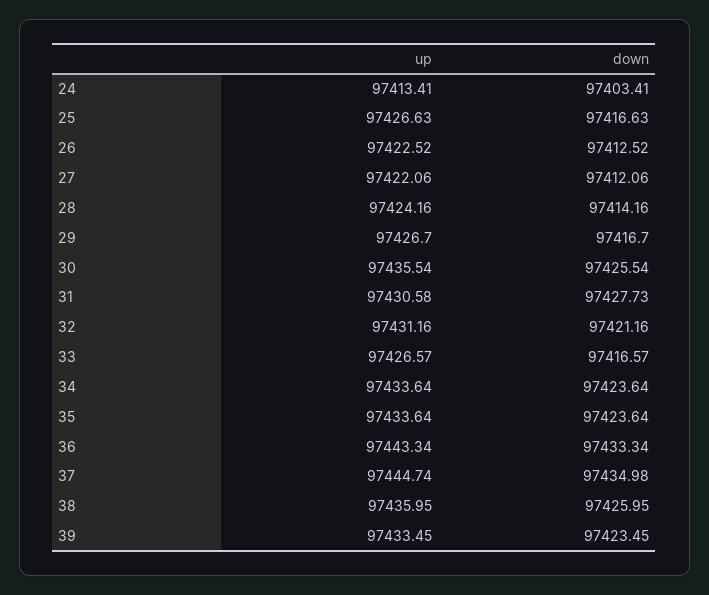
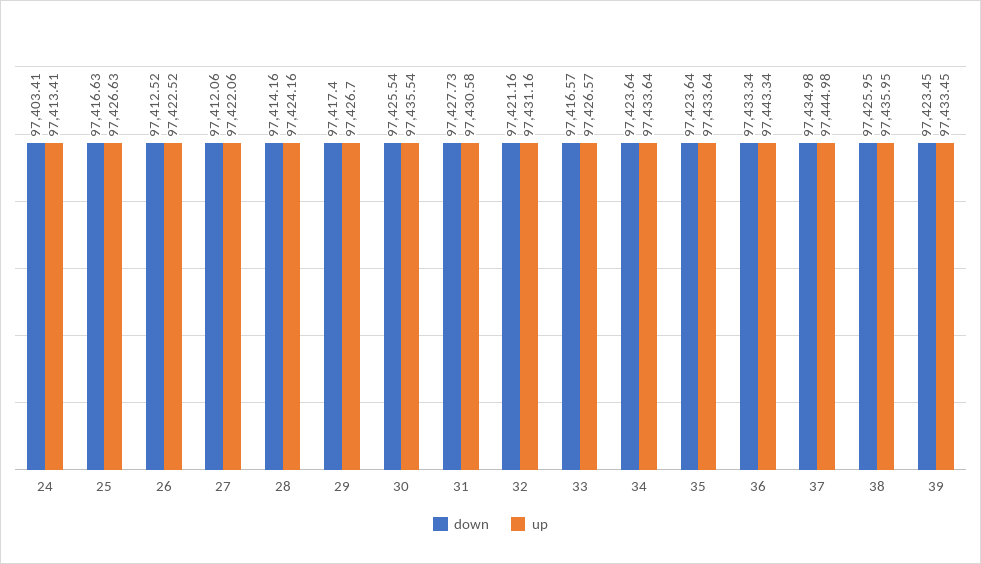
  {
    "up": {
      "24": 97413.41,
      "25": 97426.63,
      "26": 97422.52,
      "27": 97422.06,
      "28": 97424.16,
      "29": 97426.7,
      "30": 97435.54,
      "31": 97430.58,
      "32": 97431.16,
      "33": 97426.57,
      "34": 97433.64,
      "35": 97433.64,
      "36": 97443.34,
-     "37": 97444.74,
+     "37": 97444.98,
      "38": 97435.95,
      "39": 97433.45
    },
    "down": {
      "24": 97403.41,
      "25": 97416.63,
      "26": 97412.52,
      "27": 97412.06,
      "28": 97414.16,
-     "29": 97416.7,
+     "29": 97417.4,
      "30": 97425.54,
      "31": 97427.73,
      "32": 97421.16,
      "33": 97416.57,
      "34": 97423.64,
      "35": 97423.64,
      "36": 97433.34,
      "37": 97434.98,
      "38": 97425.95,
      "39": 97423.45
    }
  }

